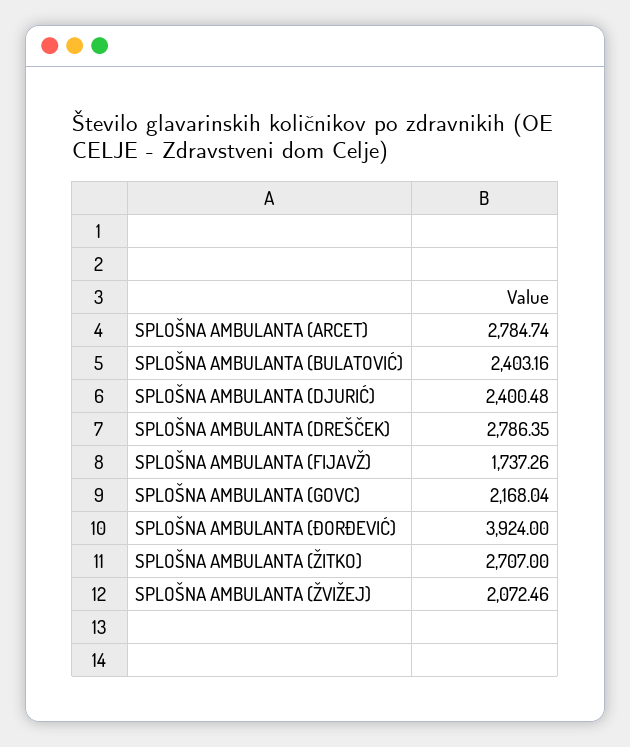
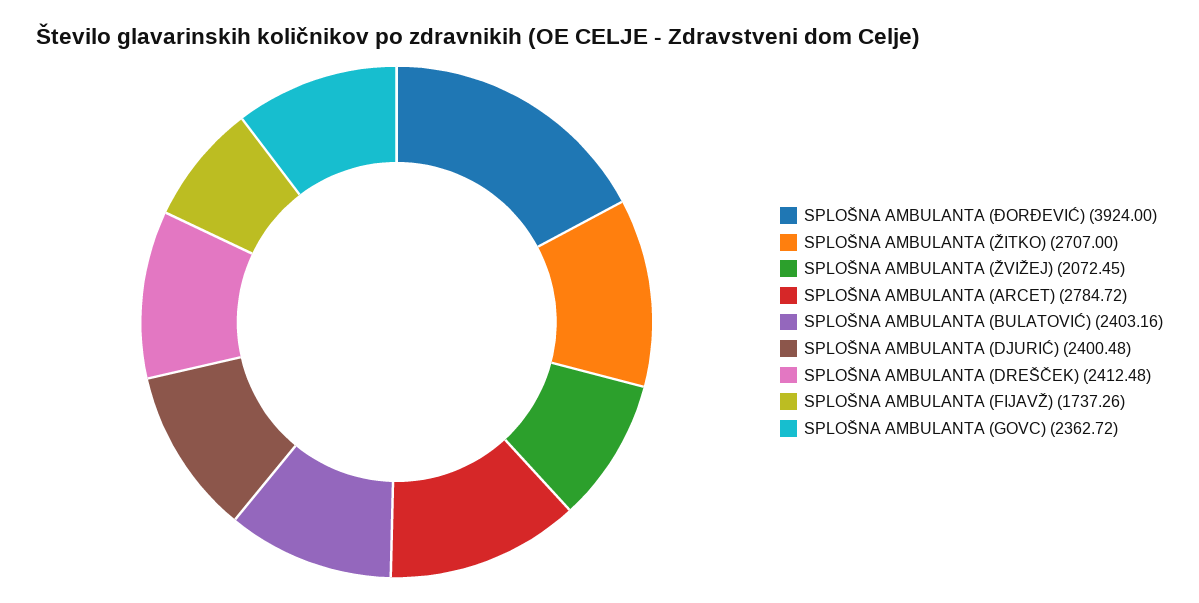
  {
-   "SPLOŠNA AMBULANTA (ARCET)": 2784.74,
+   "SPLOŠNA AMBULANTA (ARCET)": 2784.72,
    "SPLOŠNA AMBULANTA (BULATOVIĆ)": 2403.16,
    "SPLOŠNA AMBULANTA (DJURIĆ)": 2400.48,
-   "SPLOŠNA AMBULANTA (DREŠČEK)": 2786.35,
+   "SPLOŠNA AMBULANTA (DREŠČEK)": 2412.48,
    "SPLOŠNA AMBULANTA (FIJAVŽ)": 1737.26,
-   "SPLOŠNA AMBULANTA (GOVC)": 2168.04,
+   "SPLOŠNA AMBULANTA (GOVC)": 2362.72,
    "SPLOŠNA AMBULANTA (ĐORĐEVIĆ)": 3924,
    "SPLOŠNA AMBULANTA (ŽITKO)": 2707,
-   "SPLOŠNA AMBULANTA (ŽVIŽEJ)": 2072.46
+   "SPLOŠNA AMBULANTA (ŽVIŽEJ)": 2072.45
  }

